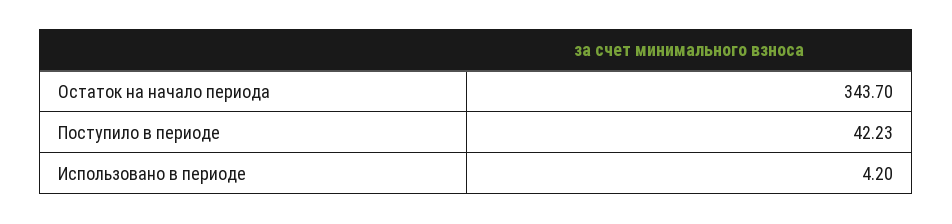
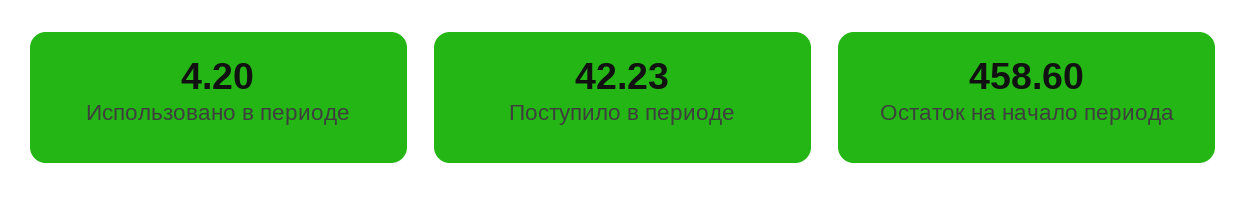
  {
-   "Остаток на начало периода": 343.7,
+   "Остаток на начало периода": 458.6,
    "Поступило в периоде": 42.23,
    "Использовано в периоде": 4.2
  }

